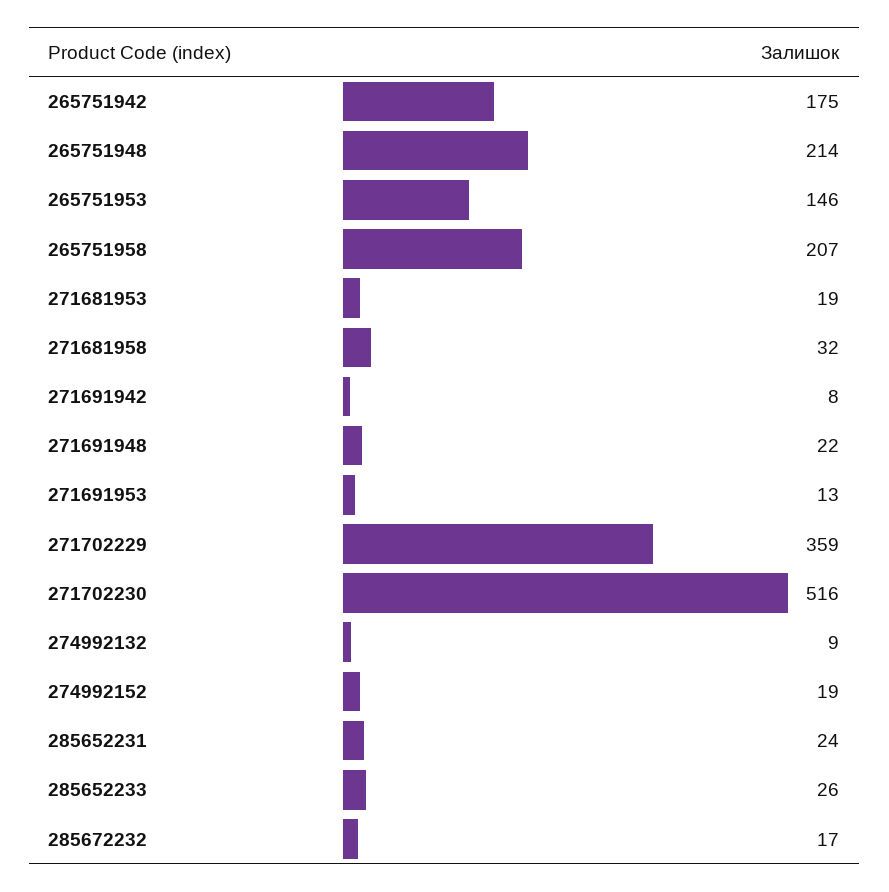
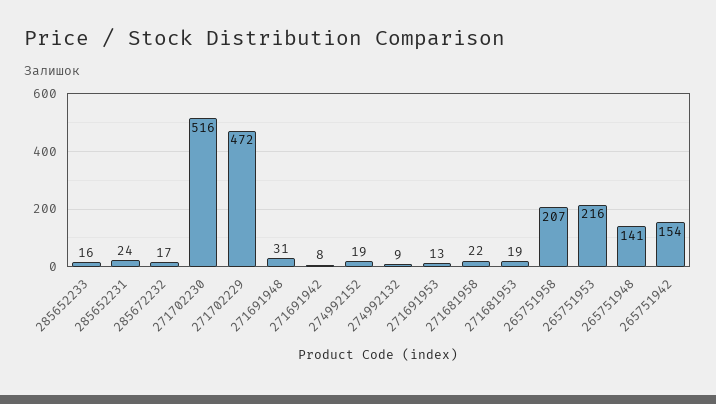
  {
-   "265751942": 175,
+   "265751942": 154,
-   "265751948": 214,
+   "265751948": 141,
-   "265751953": 146,
+   "265751953": 216,
    "265751958": 207,
    "271681953": 19,
-   "271681958": 32,
+   "271681958": 22,
    "271691942": 8,
-   "271691948": 22,
+   "271691948": 31,
    "271691953": 13,
-   "271702229": 359,
+   "271702229": 472,
    "271702230": 516,
    "274992132": 9,
    "274992152": 19,
    "285652231": 24,
-   "285652233": 26,
+   "285652233": 16,
    "285672232": 17
  }

